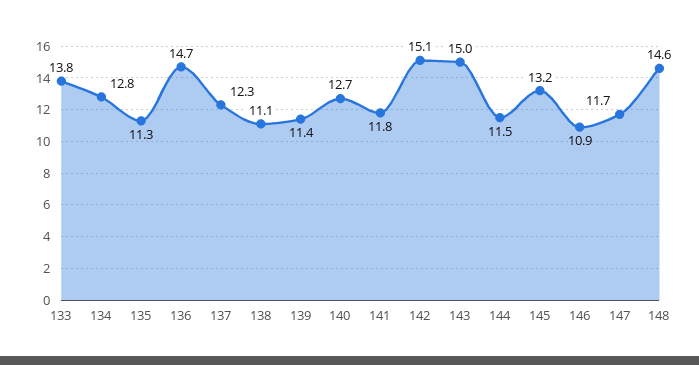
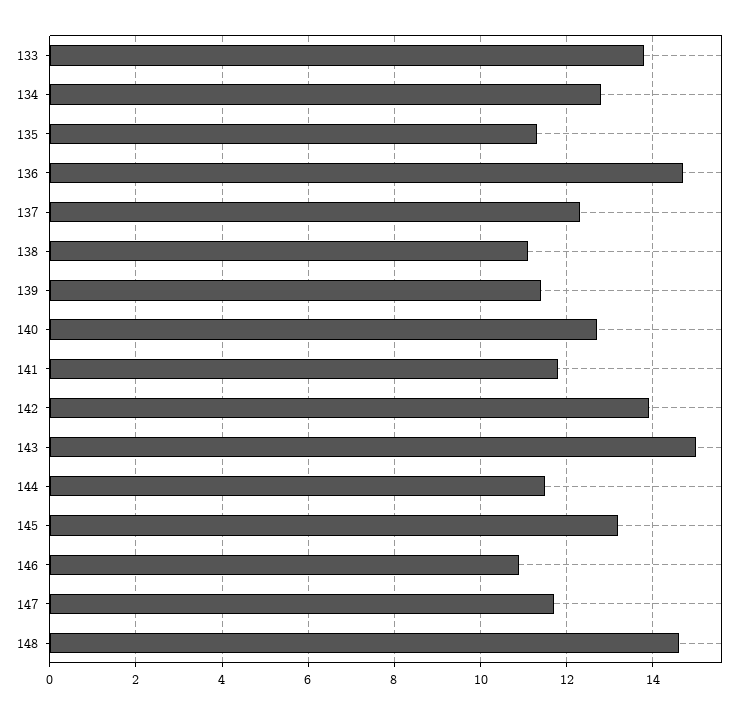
  {
    "133": 13.8,
    "134": 12.8,
    "135": 11.3,
    "136": 14.7,
    "137": 12.3,
    "138": 11.1,
    "139": 11.4,
    "140": 12.7,
    "141": 11.8,
-   "142": 15.1,
+   "142": 14,
    "143": 15,
    "144": 11.5,
    "145": 13.2,
    "146": 10.9,
    "147": 11.7,
    "148": 14.6
  }

